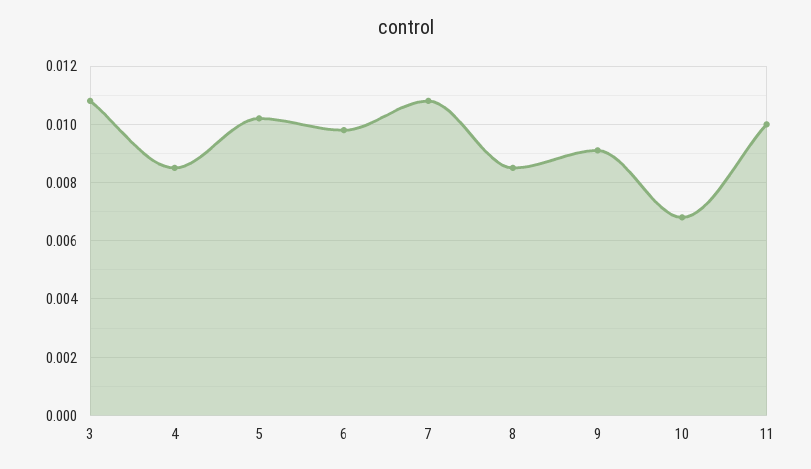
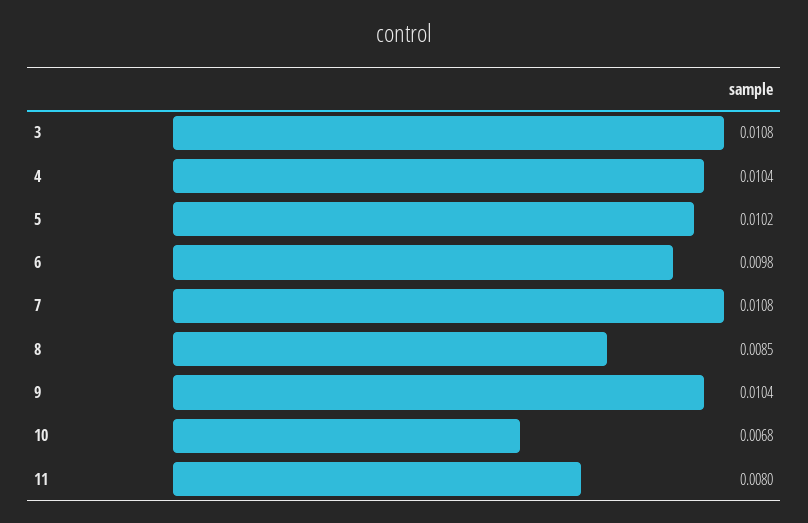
  {
    "3": 0.0108,
-   "4": 0.0085,
+   "4": 0.0104,
    "5": 0.0102,
    "6": 0.0098,
    "7": 0.0108,
    "8": 0.0085,
-   "9": 0.009,
+   "9": 0.0104,
    "10": 0.0068,
-   "11": 0.01
+   "11": 0.008
  }

